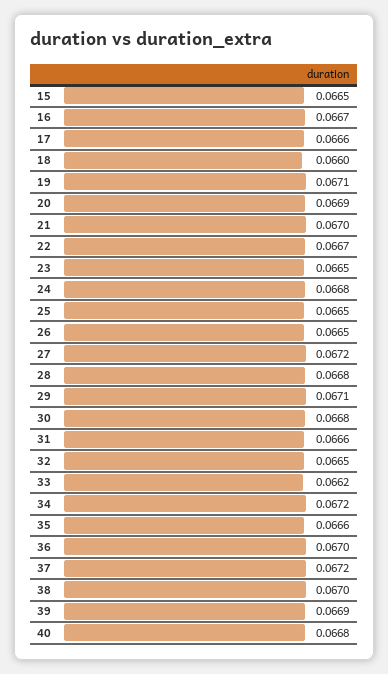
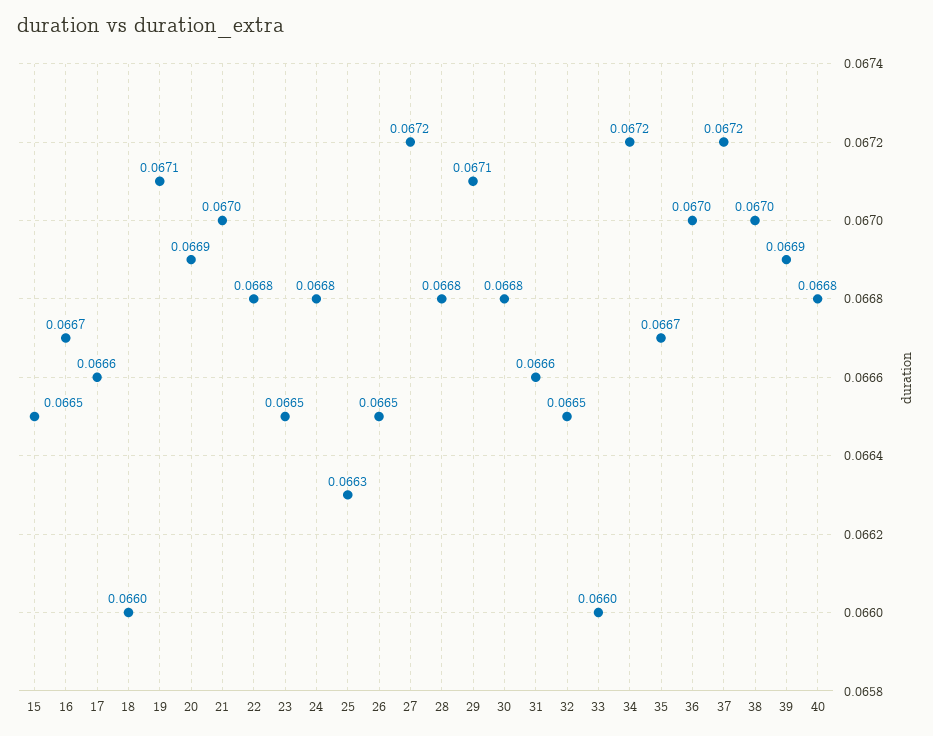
  {
    "15": 0.0665,
    "16": 0.0667,
    "17": 0.0666,
    "18": 0.066,
    "19": 0.0671,
    "20": 0.0669,
    "21": 0.067,
-   "22": 0.0667,
+   "22": 0.0668,
    "23": 0.0665,
    "24": 0.0668,
-   "25": 0.0665,
+   "25": 0.0663,
    "26": 0.0665,
    "27": 0.0672,
    "28": 0.0668,
    "29": 0.0671,
    "30": 0.0668,
    "31": 0.0666,
    "32": 0.0665,
-   "33": 0.0662,
+   "33": 0.066,
    "34": 0.0672,
-   "35": 0.0666,
+   "35": 0.0667,
    "36": 0.067,
    "37": 0.0672,
    "38": 0.067,
    "39": 0.0669,
    "40": 0.0668
  }

